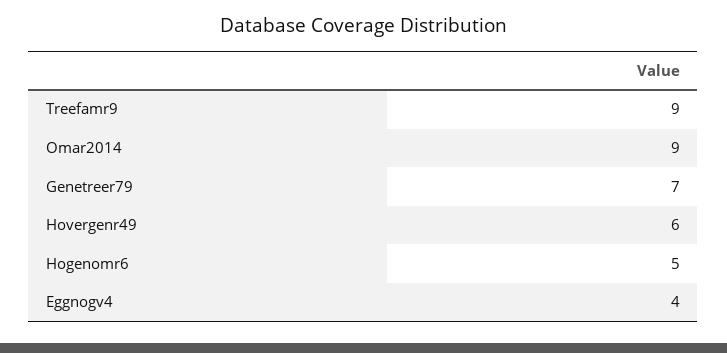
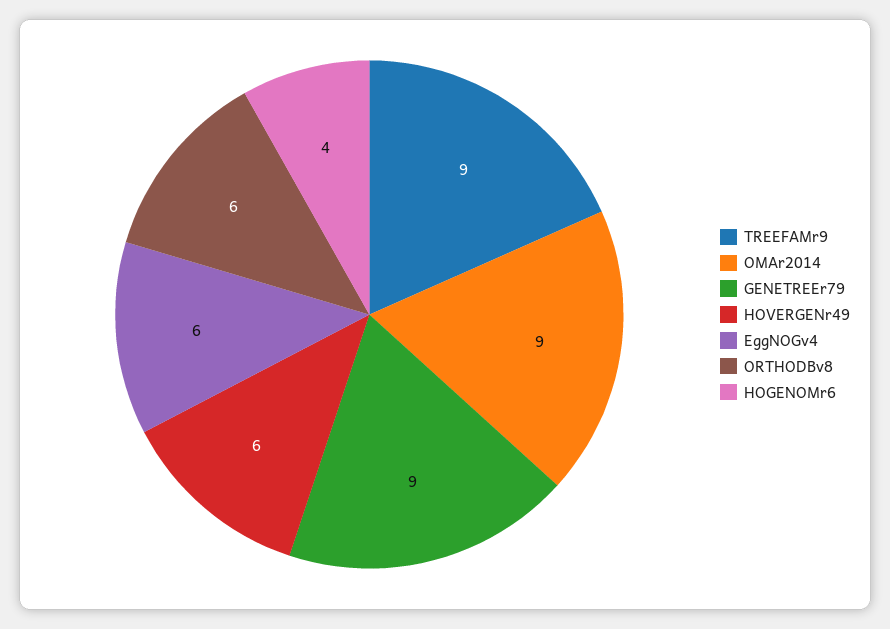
  {
    "Treefamr9": 9,
    "Omar2014": 9,
-   "Genetreer79": 7,
+   "Genetreer79": 9,
    "Hovergenr49": 6,
-   "Hogenomr6": 5,
+   "Hogenomr6": 4,
-   "Eggnogv4": 4
+   "Eggnogv4": 6,
+   "ORTHODBv8": 6
  }

